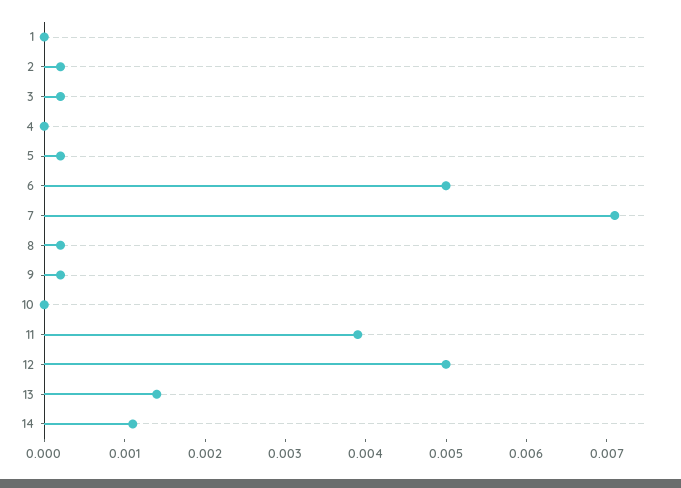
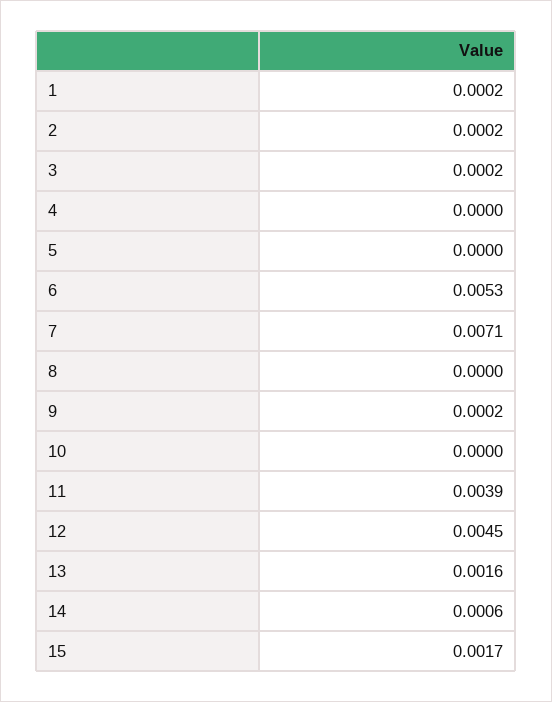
  {
-   "1": 0,
+   "1": 0.0002,
    "2": 0.0002,
    "3": 0.0002,
    "4": 0,
-   "5": 0.0002,
+   "5": 0,
-   "6": 0.005,
+   "6": 0.0053,
    "7": 0.0071,
-   "8": 0.0002,
+   "8": 0,
    "9": 0.0002,
    "10": 0,
    "11": 0.0039,
-   "12": 0.005,
+   "12": 0.0045,
-   "13": 0.0014,
+   "13": 0.0016,
-   "14": 0.0011
+   "14": 0.0006,
+   "15": 0.0017
  }

